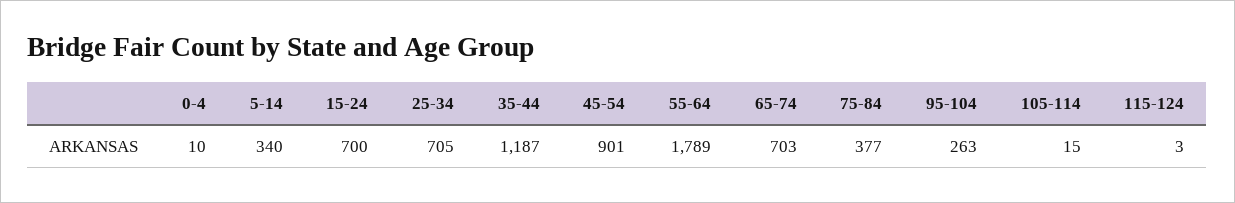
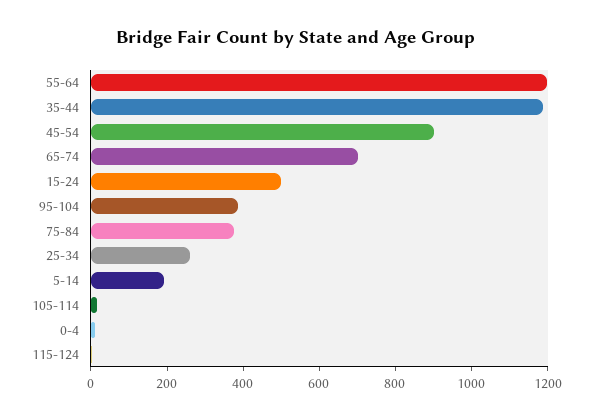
  {
    "0-4": 10,
-   "5-14": 340,
+   "5-14": 200,
-   "15-24": 700,
+   "15-24": 500,
-   "25-34": 705,
+   "25-34": 250,
    "35-44": 1187,
    "45-54": 901,
-   "55-64": 1789,
+   "55-64": 1200,
    "65-74": 703,
    "75-84": 377,
-   "95-104": 263,
+   "95-104": 400,
    "105-114": 15,
    "115-124": 3
  }

